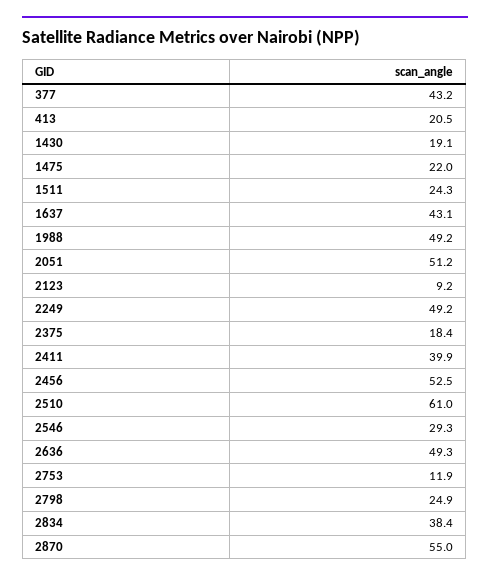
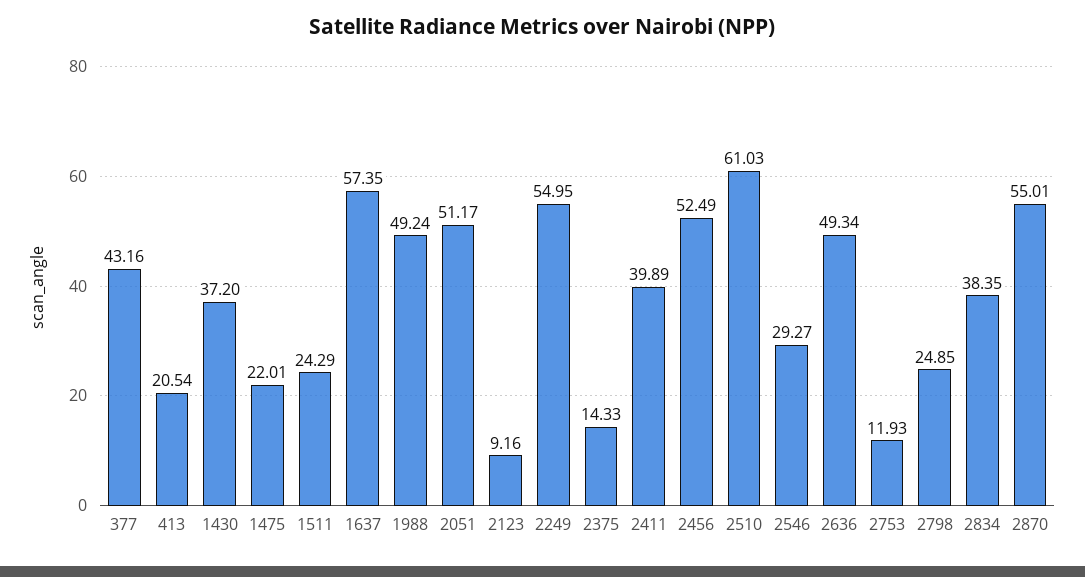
  {
    "377": 43.16,
    "413": 20.54,
-   "1430": 19.1,
+   "1430": 37.2,
    "1475": 22.01,
    "1511": 24.29,
-   "1637": 43.1,
+   "1637": 57.35,
    "1988": 49.24,
    "2051": 51.17,
    "2123": 9.16,
-   "2249": 49.2,
+   "2249": 54.95,
-   "2375": 18.4,
+   "2375": 14.33,
    "2411": 39.89,
    "2456": 52.49,
    "2510": 61.03,
    "2546": 29.27,
    "2636": 49.34,
    "2753": 11.93,
    "2798": 24.85,
    "2834": 38.35,
    "2870": 55.01
  }

